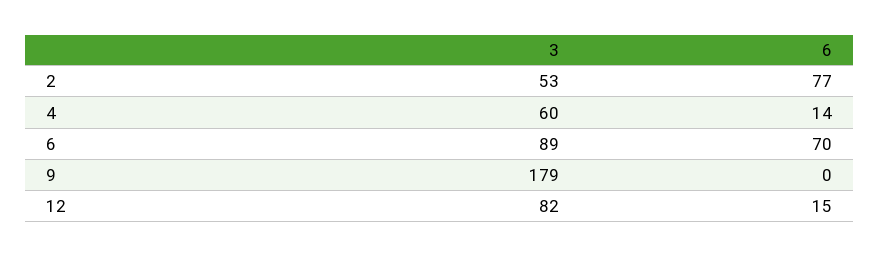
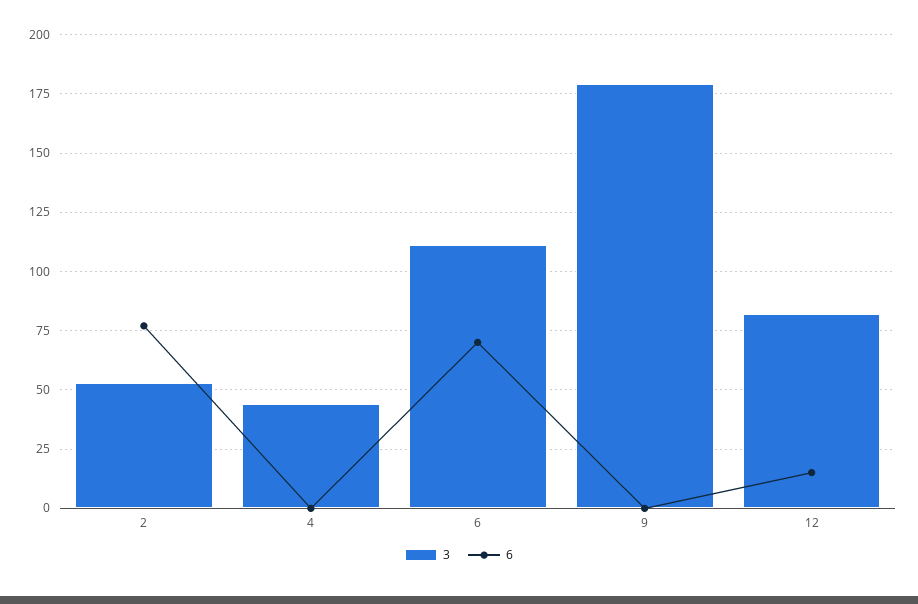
  {
    "3": {
      "2": 53,
-     "4": 60,
+     "4": 45,
-     "6": 89,
+     "6": 110,
      "9": 179,
      "12": 82
    },
    "6": {
      "2": 77,
-     "4": 14,
+     "4": 0,
      "6": 70,
      "9": 0,
      "12": 15
    }
  }

